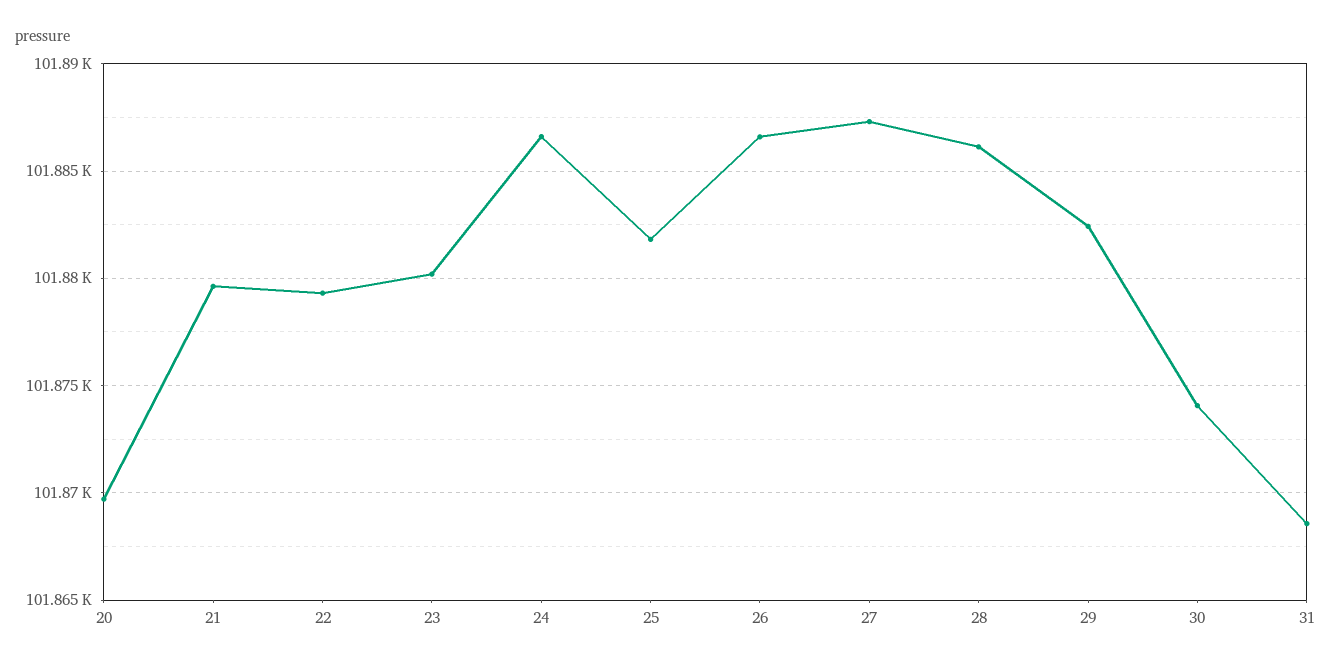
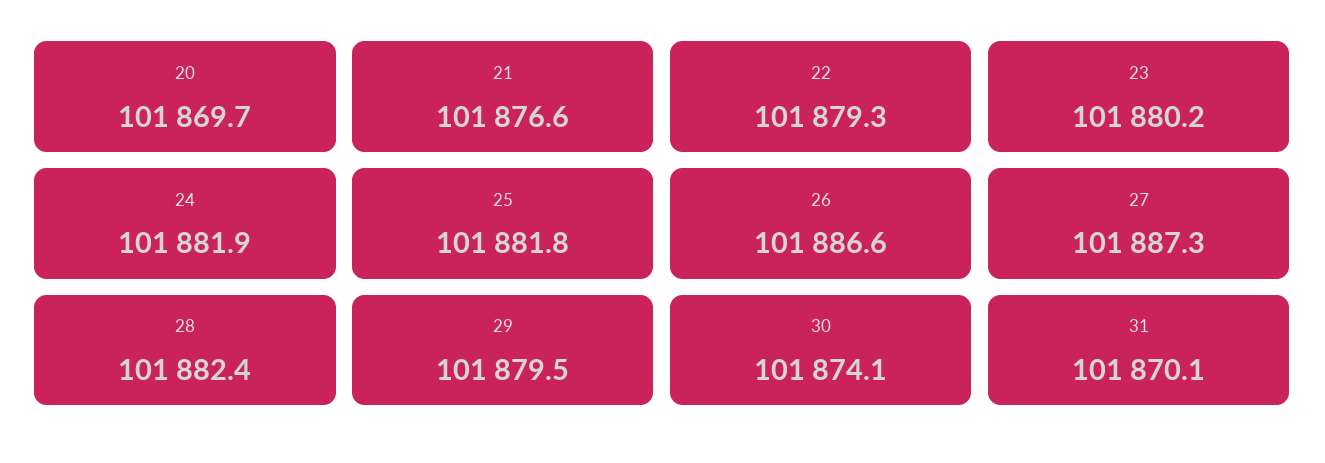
  {
    "20": 101869.7,
-   "21": 101879.5,
+   "21": 101876.6,
    "22": 101879.3,
    "23": 101880.2,
-   "24": 101886.5,
+   "24": 101881.9,
    "25": 101881.8,
    "26": 101886.6,
    "27": 101887.3,
-   "28": 101886,
+   "28": 101882.4,
-   "29": 101882.5,
+   "29": 101879.5,
    "30": 101874.1,
-   "31": 101868.5
+   "31": 101870.1
  }

